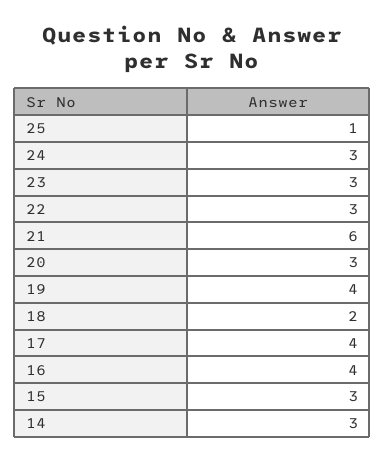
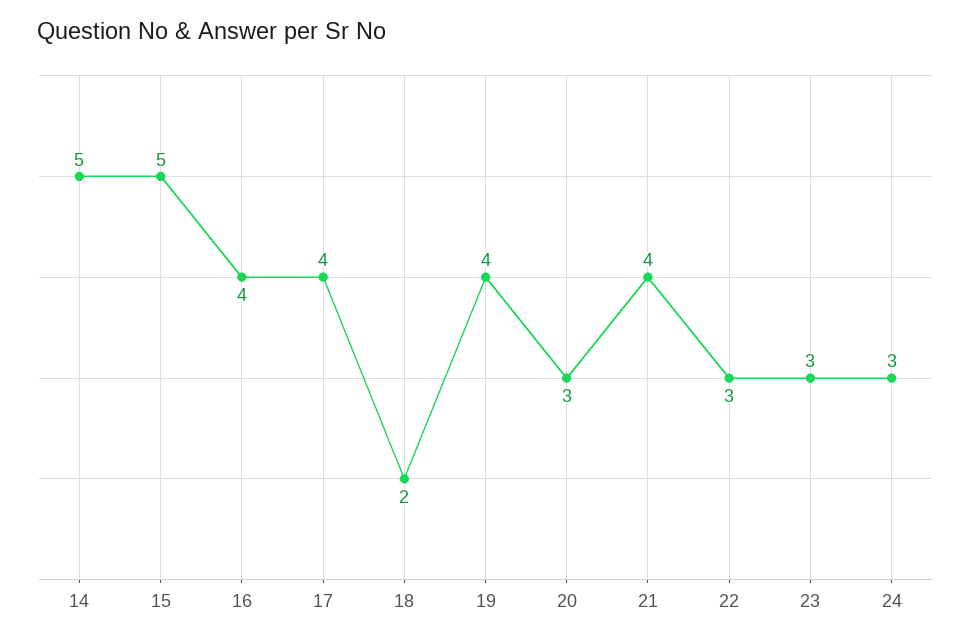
  {
-   "25": 1,
    "24": 3,
    "23": 3,
    "22": 3,
-   "21": 6,
+   "21": 4,
    "20": 3,
    "19": 4,
    "18": 2,
    "17": 4,
    "16": 4,
-   "15": 3,
+   "15": 5,
-   "14": 3
+   "14": 5
  }

